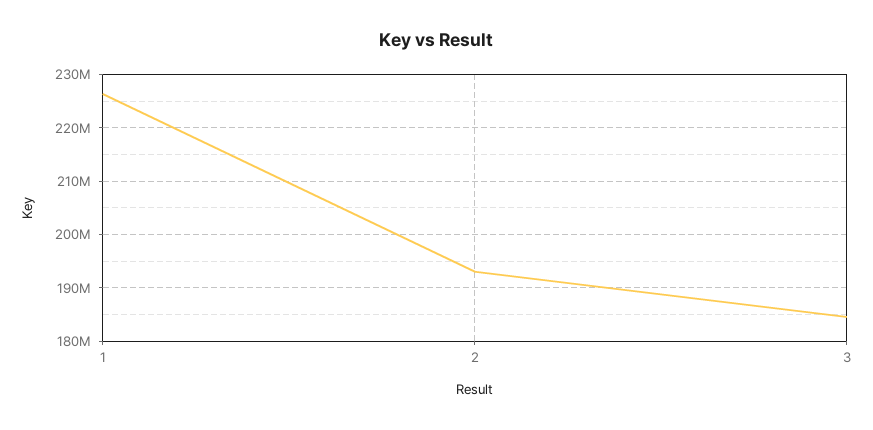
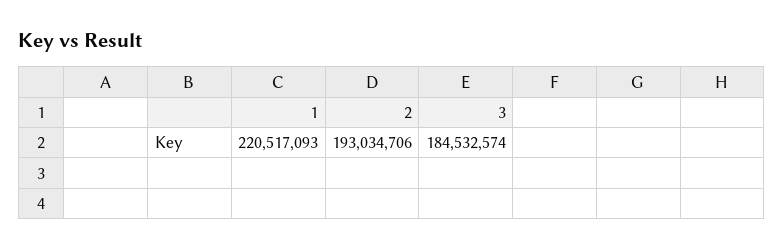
  {
-   "1": 226000000,
+   "1": 220517093,
    "2": 193034706,
    "3": 184532574
  }

